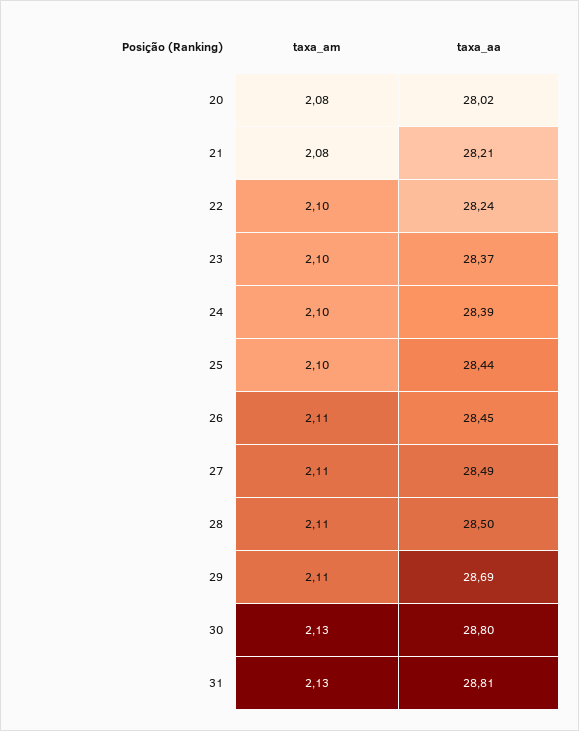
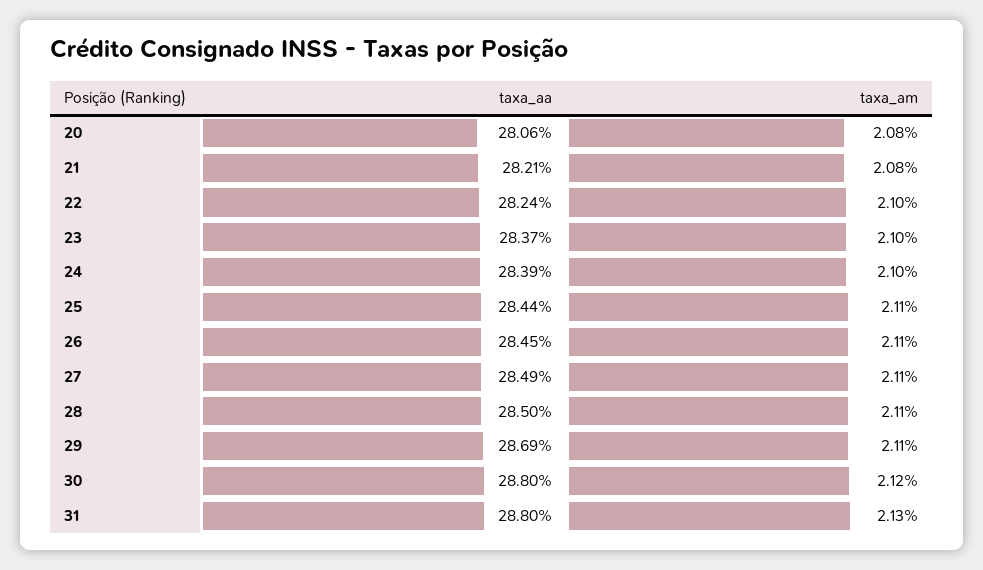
  {
    "taxa_am": {
      "20": 2.08,
      "21": 2.08,
      "22": 2.1,
      "23": 2.1,
      "24": 2.1,
-     "25": 2.1,
+     "25": 2.11,
      "26": 2.11,
      "27": 2.11,
      "28": 2.11,
      "29": 2.11,
-     "30": 2.13,
+     "30": 2.12,
      "31": 2.13
    },
    "taxa_aa": {
-     "20": 28.02,
+     "20": 28.06,
      "21": 28.21,
      "22": 28.24,
      "23": 28.37,
      "24": 28.39,
      "25": 28.44,
      "26": 28.45,
      "27": 28.49,
      "28": 28.5,
      "29": 28.69,
      "30": 28.8,
-     "31": 28.81
+     "31": 28.8
    }
  }

